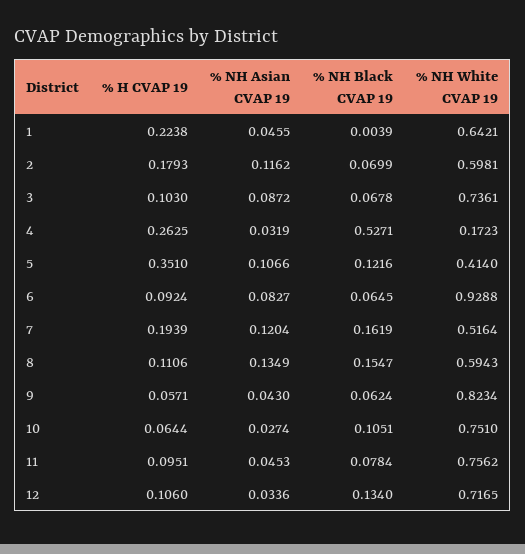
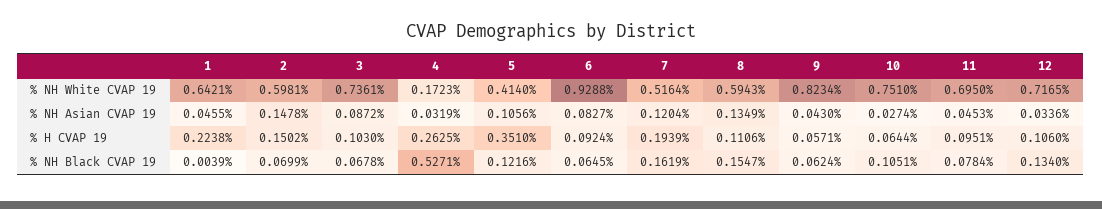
  {
    "% H CVAP 19": {
      "1": 0.2238,
-     "2": 0.1793,
+     "2": 0.1502,
      "3": 0.103,
      "4": 0.2625,
      "5": 0.351,
      "6": 0.0924,
      "7": 0.1939,
      "8": 0.1106,
      "9": 0.0571,
      "10": 0.0644,
      "11": 0.0951,
      "12": 0.106
    },
    "% NH Asian CVAP 19": {
      "1": 0.0455,
-     "2": 0.1162,
+     "2": 0.1478,
      "3": 0.0872,
      "4": 0.0319,
-     "5": 0.1066,
+     "5": 0.1056,
      "6": 0.0827,
      "7": 0.1204,
      "8": 0.1349,
      "9": 0.043,
      "10": 0.0274,
      "11": 0.0453,
      "12": 0.0336
    },
    "% NH Black CVAP 19": {
      "1": 0.0039,
      "2": 0.0699,
      "3": 0.0678,
      "4": 0.5271,
      "5": 0.1216,
      "6": 0.0645,
      "7": 0.1619,
      "8": 0.1547,
      "9": 0.0624,
      "10": 0.1051,
      "11": 0.0784,
      "12": 0.134
    },
    "% NH White CVAP 19": {
      "1": 0.6421,
      "2": 0.5981,
      "3": 0.7361,
      "4": 0.1723,
      "5": 0.414,
      "6": 0.9288,
      "7": 0.5164,
      "8": 0.5943,
      "9": 0.8234,
      "10": 0.751,
-     "11": 0.7562,
+     "11": 0.695,
      "12": 0.7165
    }
  }

